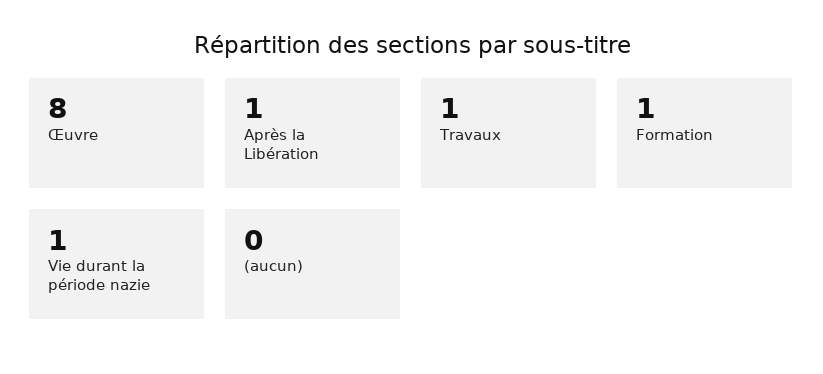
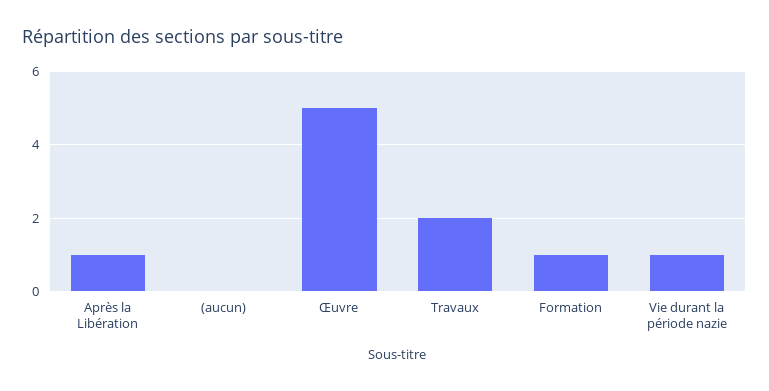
  {
-   "Œuvre": 8,
+   "Œuvre": 5,
    "Après la Libération": 1,
-   "Travaux": 1,
+   "Travaux": 2,
    "Formation": 1,
    "Vie durant la période nazie": 1,
    "(aucun)": 0
  }

